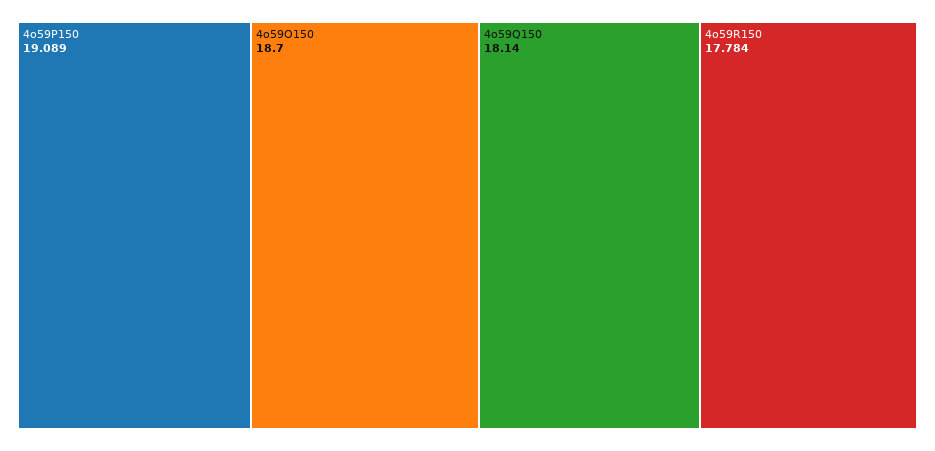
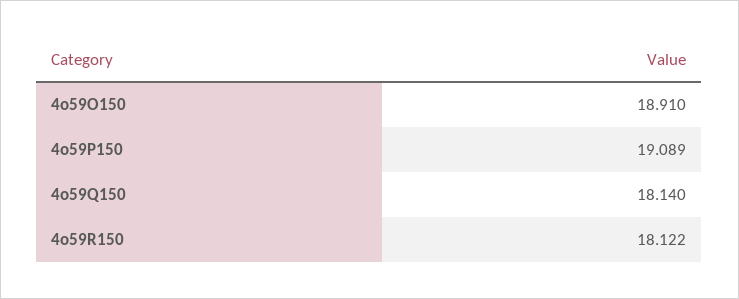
  {
    "4o59P150": 19.089,
-   "4o59O150": 18.7,
+   "4o59O150": 18.91,
    "4o59Q150": 18.14,
-   "4o59R150": 17.784
+   "4o59R150": 18.122
  }

